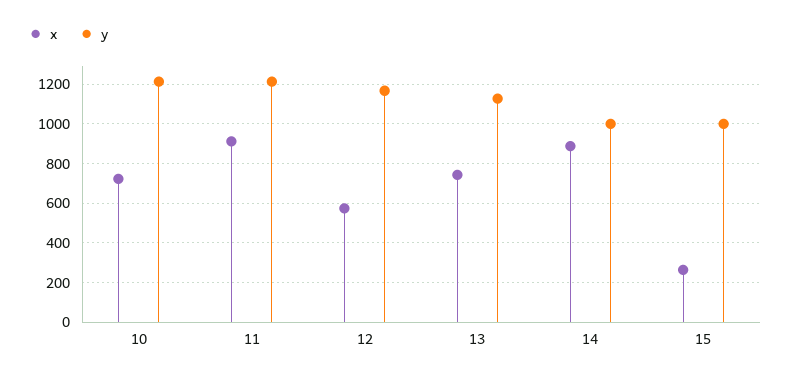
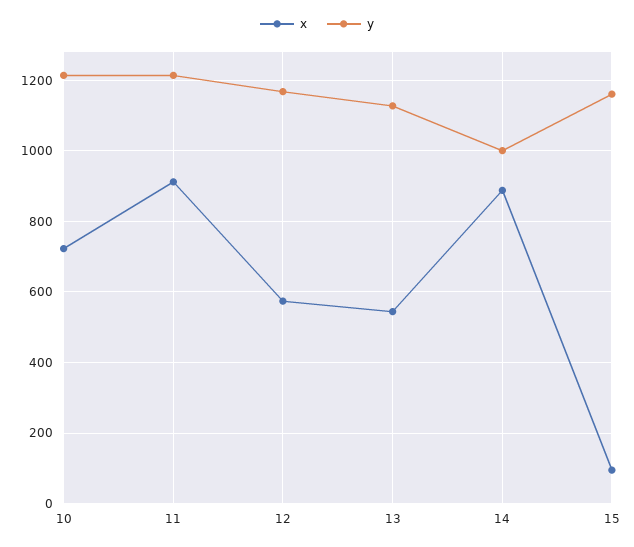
  {
    "x": {
      "10": 720,
      "11": 920,
      "12": 580,
-     "13": 750,
+     "13": 540,
      "14": 880,
-     "15": 250
+     "15": 100
    },
    "y": {
      "10": 1220,
      "11": 1220,
      "12": 1160,
      "13": 1120,
      "14": 1000,
-     "15": 1000
+     "15": 1160
    }
  }

